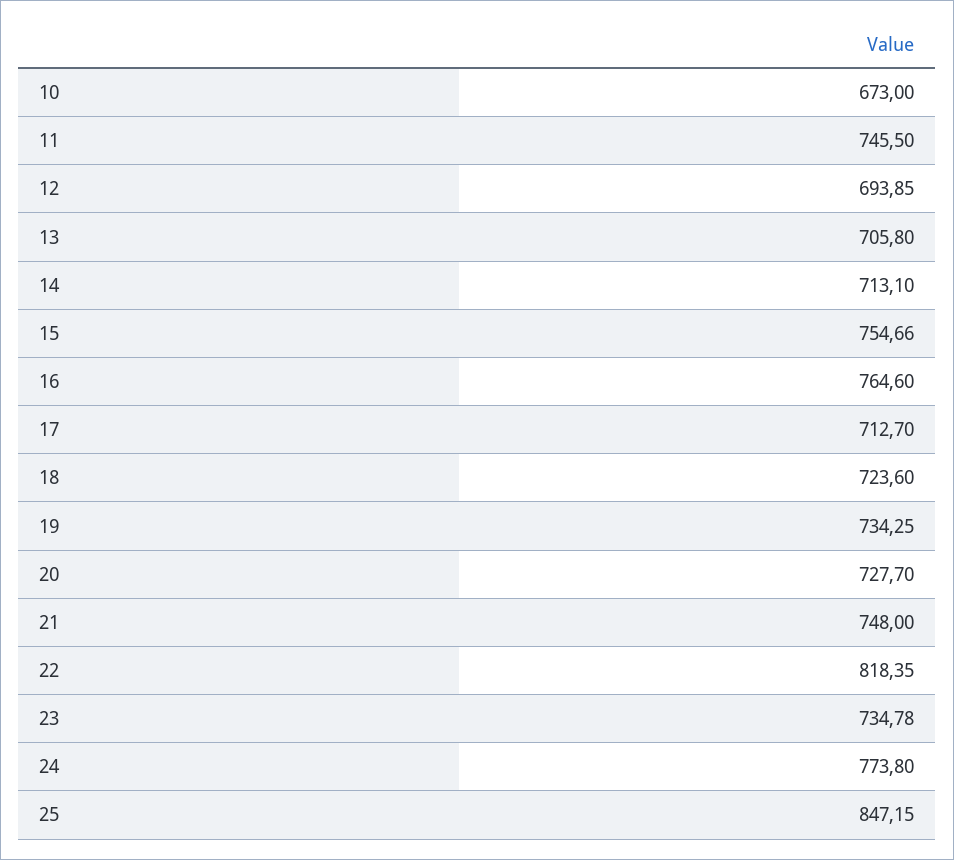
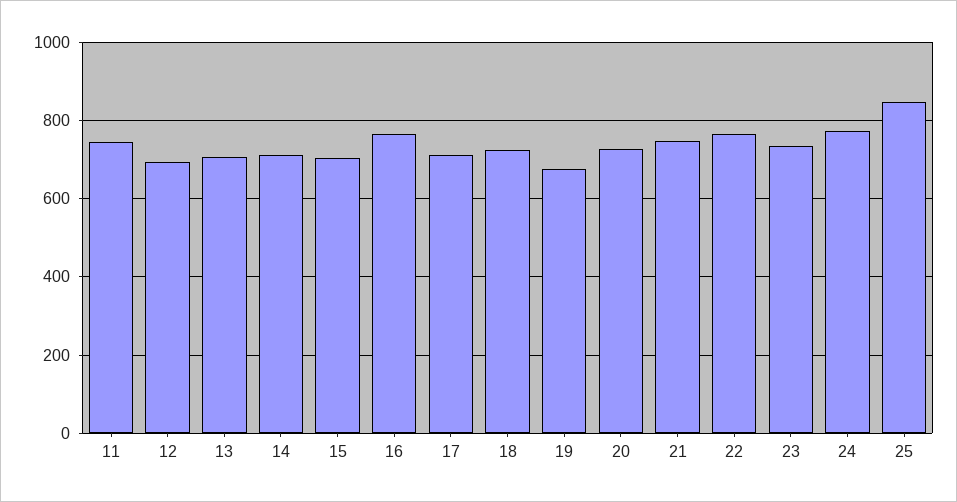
  {
-   "10": 673,
    "11": 745.5,
    "12": 693.85,
    "13": 705.8,
    "14": 713.1,
-   "15": 754.66,
+   "15": 700,
    "16": 764.6,
    "17": 712.7,
    "18": 723.6,
-   "19": 734.25,
+   "19": 680,
    "20": 727.7,
    "21": 748,
-   "22": 818.35,
+   "22": 760,
    "23": 734.78,
    "24": 773.8,
    "25": 847.15
  }

